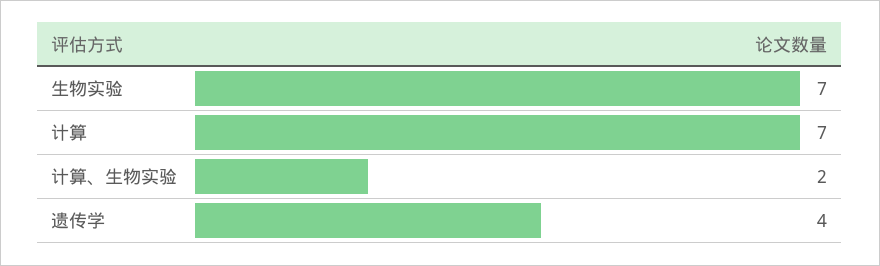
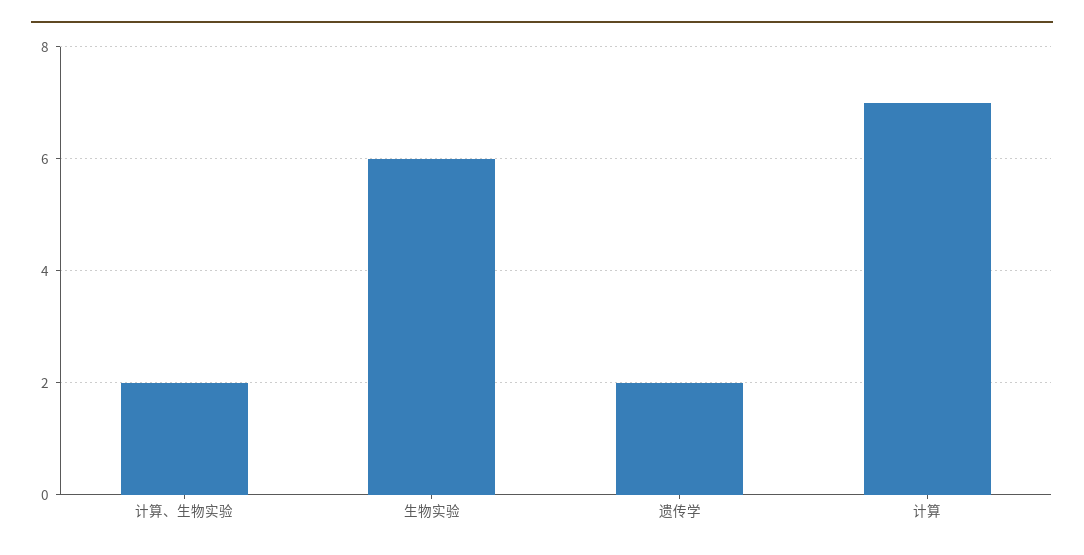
  {
-   "生物实验": 7,
+   "生物实验": 6,
    "计算": 7,
    "计算、生物实验": 2,
-   "遗传学": 4
+   "遗传学": 2
  }

